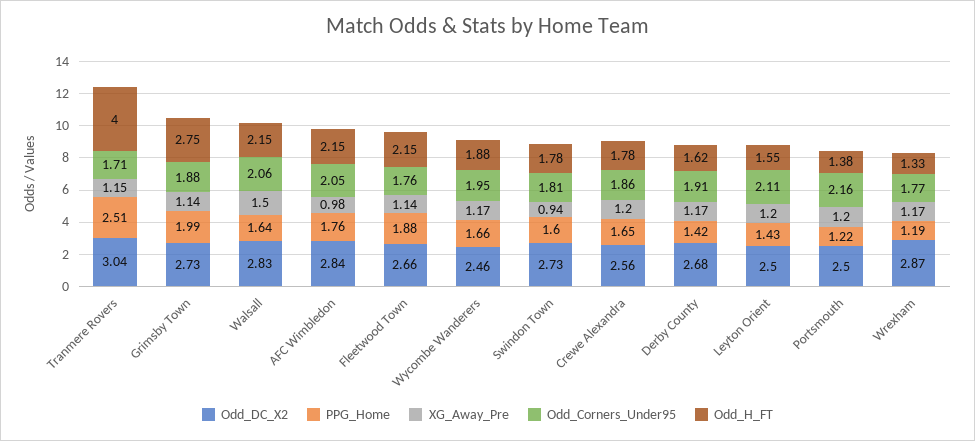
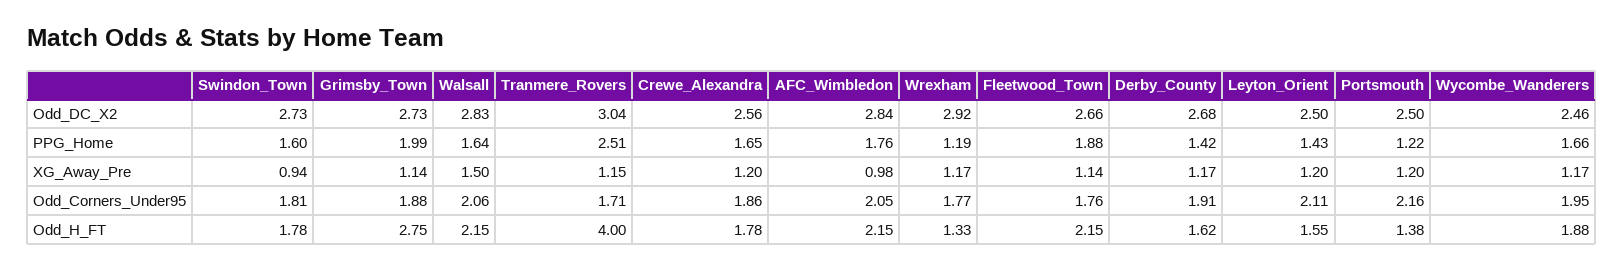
  {
    "Odd_DC_X2": {
      "Tranmere Rovers": 3.04,
      "Grimsby Town": 2.73,
      "Walsall": 2.83,
      "AFC Wimbledon": 2.84,
      "Fleetwood Town": 2.66,
      "Wycombe Wanderers": 2.46,
      "Swindon Town": 2.73,
      "Crewe Alexandra": 2.56,
      "Derby County": 2.68,
      "Leyton Orient": 2.5,
      "Portsmouth": 2.5,
-     "Wrexham": 2.87
+     "Wrexham": 2.92
    },
    "PPG_Home": {
      "Tranmere Rovers": 2.51,
      "Grimsby Town": 1.99,
      "Walsall": 1.64,
      "AFC Wimbledon": 1.76,
      "Fleetwood Town": 1.88,
      "Wycombe Wanderers": 1.66,
      "Swindon Town": 1.6,
      "Crewe Alexandra": 1.65,
      "Derby County": 1.42,
      "Leyton Orient": 1.43,
      "Portsmouth": 1.22,
      "Wrexham": 1.19
    },
    "XG_Away_Pre": {
      "Tranmere Rovers": 1.15,
      "Grimsby Town": 1.14,
      "Walsall": 1.5,
      "AFC Wimbledon": 0.98,
      "Fleetwood Town": 1.14,
      "Wycombe Wanderers": 1.17,
      "Swindon Town": 0.94,
      "Crewe Alexandra": 1.2,
      "Derby County": 1.17,
      "Leyton Orient": 1.2,
      "Portsmouth": 1.2,
      "Wrexham": 1.17
    },
    "Odd_Corners_Under95": {
      "Tranmere Rovers": 1.71,
      "Grimsby Town": 1.88,
      "Walsall": 2.06,
      "AFC Wimbledon": 2.05,
      "Fleetwood Town": 1.76,
      "Wycombe Wanderers": 1.95,
      "Swindon Town": 1.81,
      "Crewe Alexandra": 1.86,
      "Derby County": 1.91,
      "Leyton Orient": 2.11,
      "Portsmouth": 2.16,
      "Wrexham": 1.77
    },
    "Odd_H_FT": {
      "Tranmere Rovers": 4,
      "Grimsby Town": 2.75,
      "Walsall": 2.15,
      "AFC Wimbledon": 2.15,
      "Fleetwood Town": 2.15,
      "Wycombe Wanderers": 1.88,
      "Swindon Town": 1.78,
      "Crewe Alexandra": 1.78,
      "Derby County": 1.62,
      "Leyton Orient": 1.55,
      "Portsmouth": 1.38,
      "Wrexham": 1.33
    }
  }

